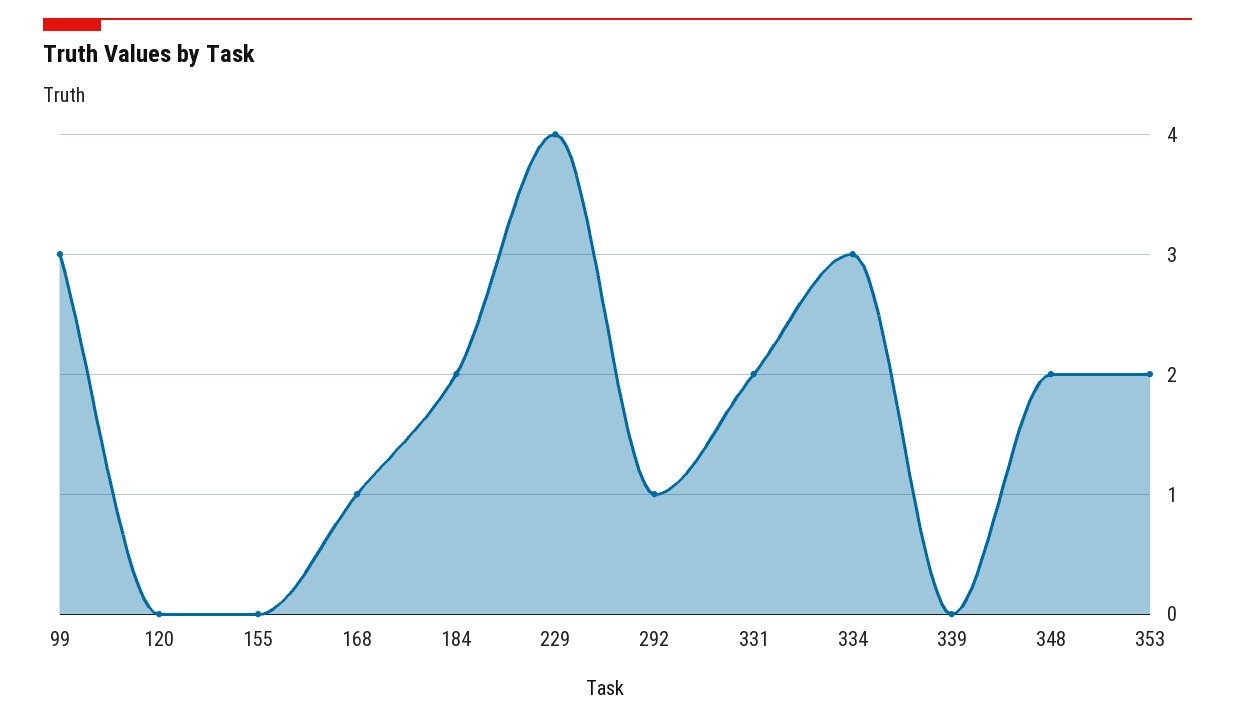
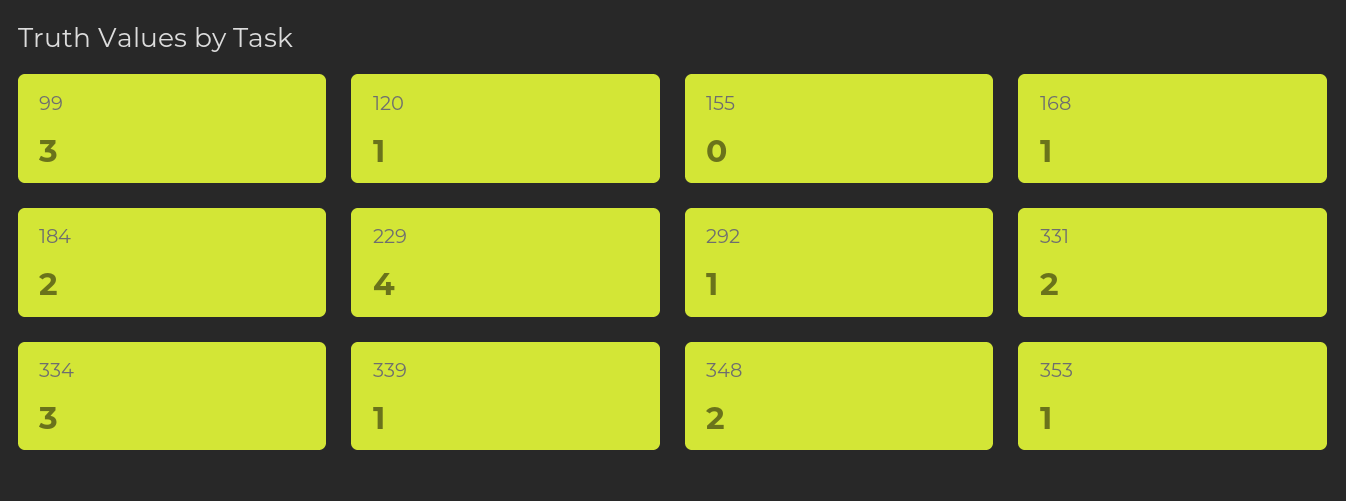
  {
    "99": 3,
-   "120": 0,
+   "120": 1,
    "155": 0,
    "168": 1,
    "184": 2,
    "229": 4,
    "292": 1,
    "331": 2,
    "334": 3,
-   "339": 0,
+   "339": 1,
    "348": 2,
-   "353": 2
+   "353": 1
  }

